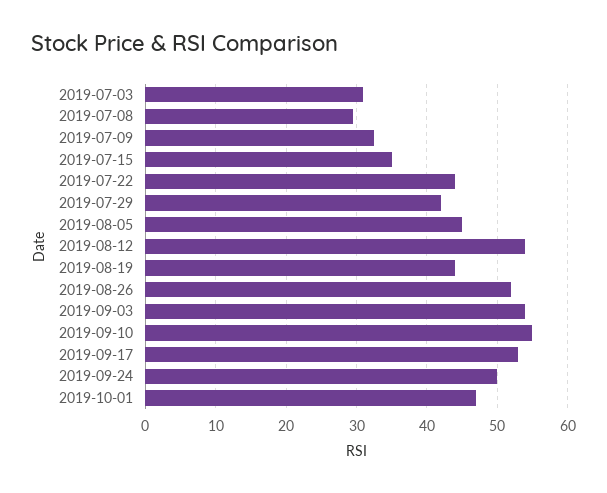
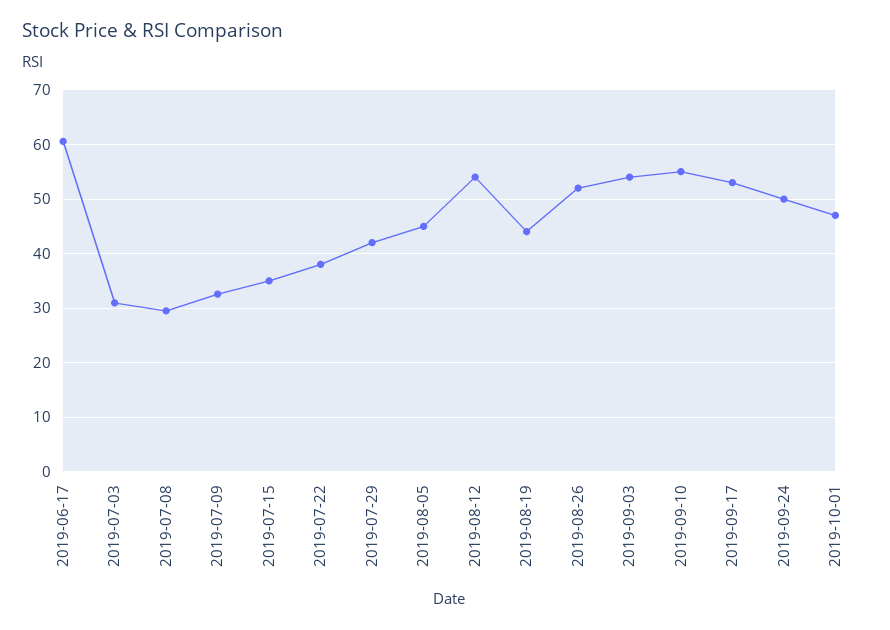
  {
    "2019-07-03": 31,
    "2019-07-08": 29,
    "2019-07-09": 33,
    "2019-07-15": 35,
-   "2019-07-22": 44,
+   "2019-07-22": 38,
    "2019-07-29": 42,
    "2019-08-05": 45,
    "2019-08-12": 54,
    "2019-08-19": 44,
    "2019-08-26": 52,
    "2019-09-03": 54,
    "2019-09-10": 55,
    "2019-09-17": 53,
    "2019-09-24": 50,
-   "2019-10-01": 47
+   "2019-10-01": 47,
+   "2019-06-17": 60
  }

